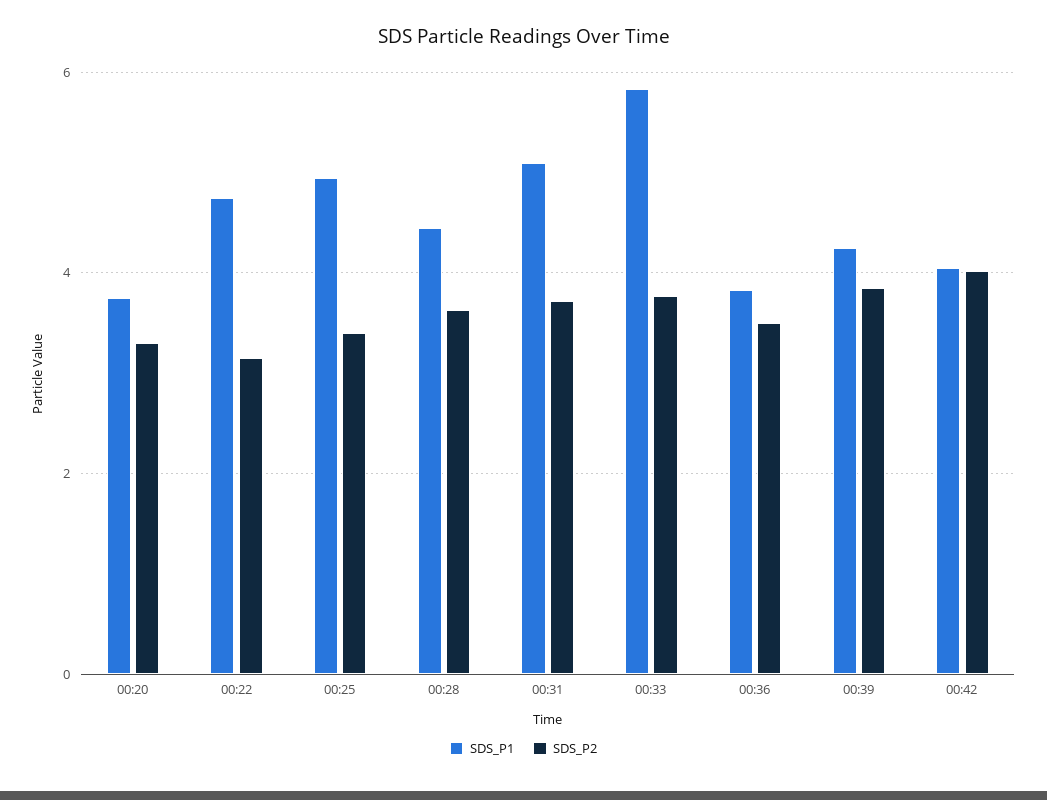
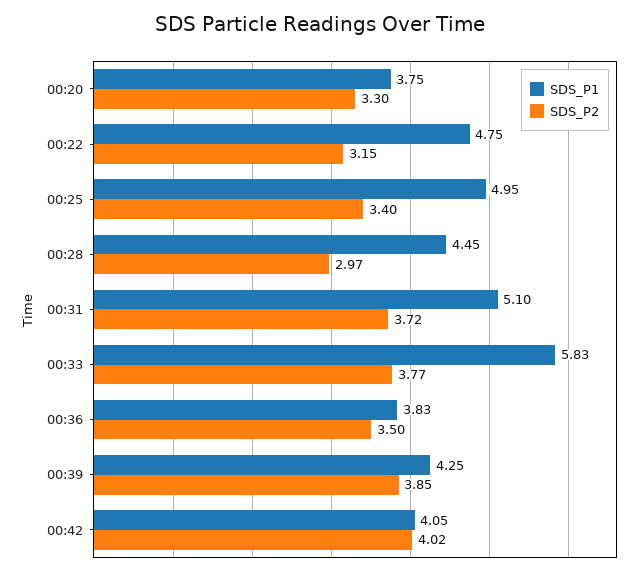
  {
    "SDS_P1": {
      "00:20": 3.75,
      "00:22": 4.75,
      "00:25": 4.95,
      "00:28": 4.45,
      "00:31": 5.1,
      "00:33": 5.83,
      "00:36": 3.83,
      "00:39": 4.25,
      "00:42": 4.05
    },
    "SDS_P2": {
      "00:20": 3.3,
      "00:22": 3.15,
      "00:25": 3.4,
-     "00:28": 3.6,
+     "00:28": 2.97,
      "00:31": 3.72,
      "00:33": 3.77,
      "00:36": 3.5,
      "00:39": 3.85,
      "00:42": 4.02
    }
  }

